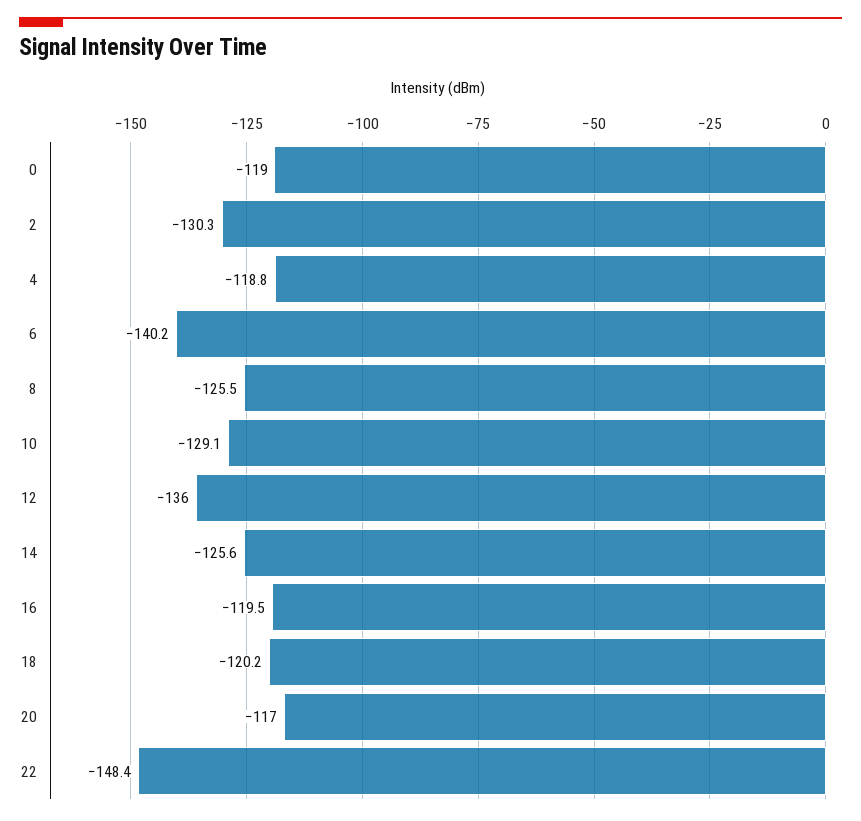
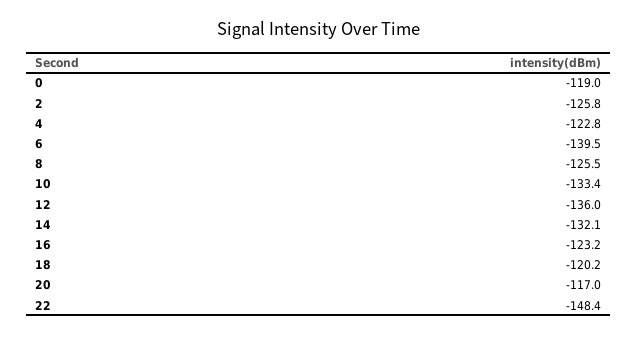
  {
    "0": -119,
-   "2": -130.3,
+   "2": -125.8,
-   "4": -118.8,
+   "4": -122.8,
-   "6": -140.2,
+   "6": -139.5,
    "8": -125.5,
-   "10": -129.1,
+   "10": -133.4,
    "12": -136,
-   "14": -125.6,
+   "14": -132.1,
-   "16": -119.5,
+   "16": -123.2,
    "18": -120.2,
    "20": -117,
    "22": -148.4
  }

